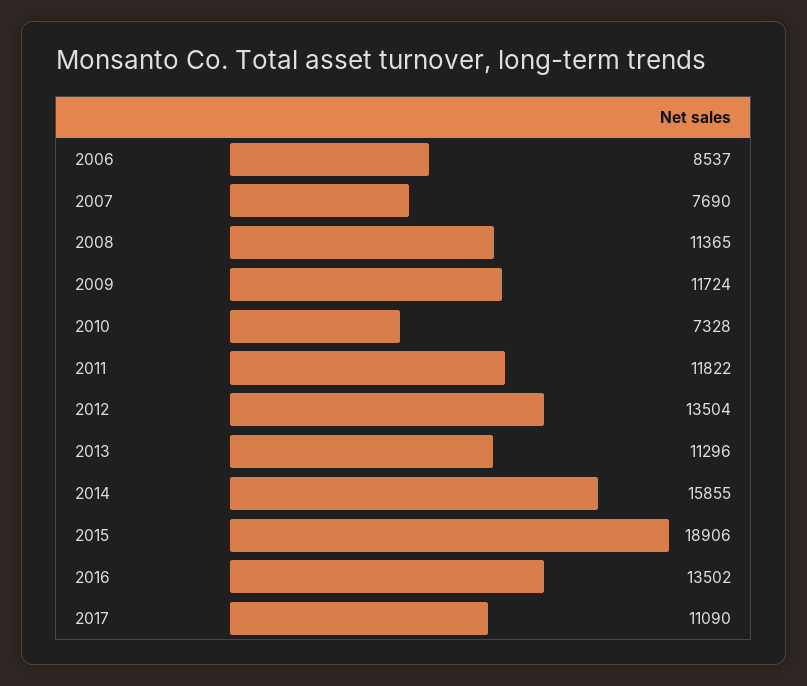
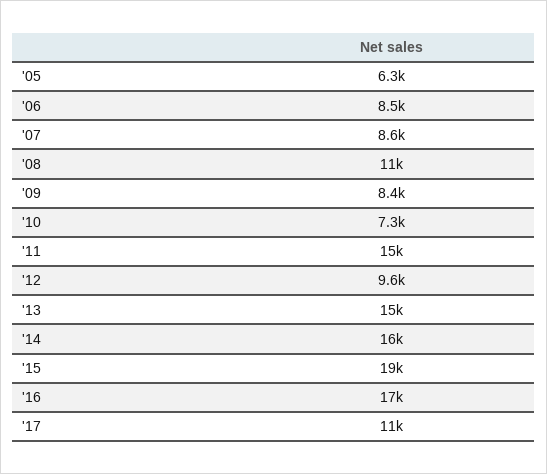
  {
    "2006": 8537,
-   "2007": 7690,
+   "2007": 8600,
    "2008": 11365,
-   "2009": 11724,
+   "2009": 8400,
    "2010": 7328,
-   "2011": 11822,
+   "2011": 15000,
-   "2012": 13504,
+   "2012": 9600,
-   "2013": 11296,
+   "2013": 15000,
    "2014": 15855,
    "2015": 18906,
-   "2016": 13502,
+   "2016": 17000,
-   "2017": 11090
+   "2017": 11090,
+   "'05": 6300
  }

